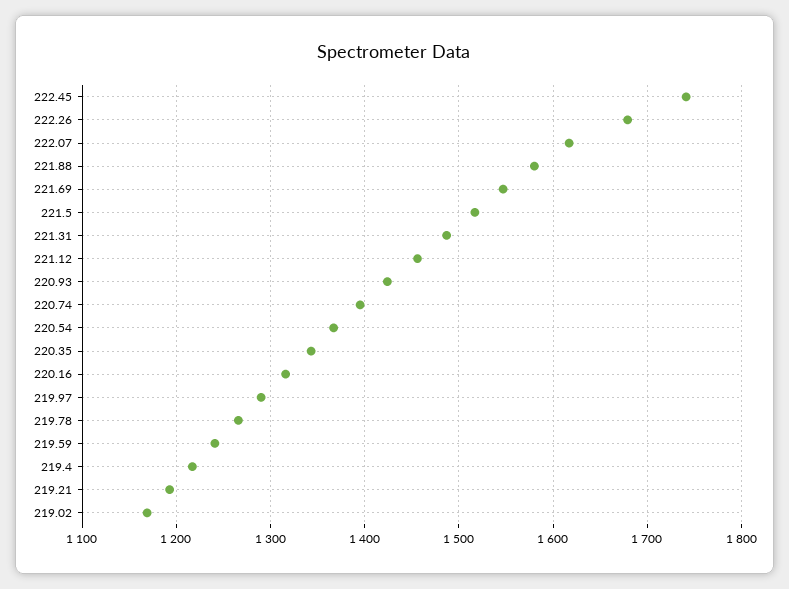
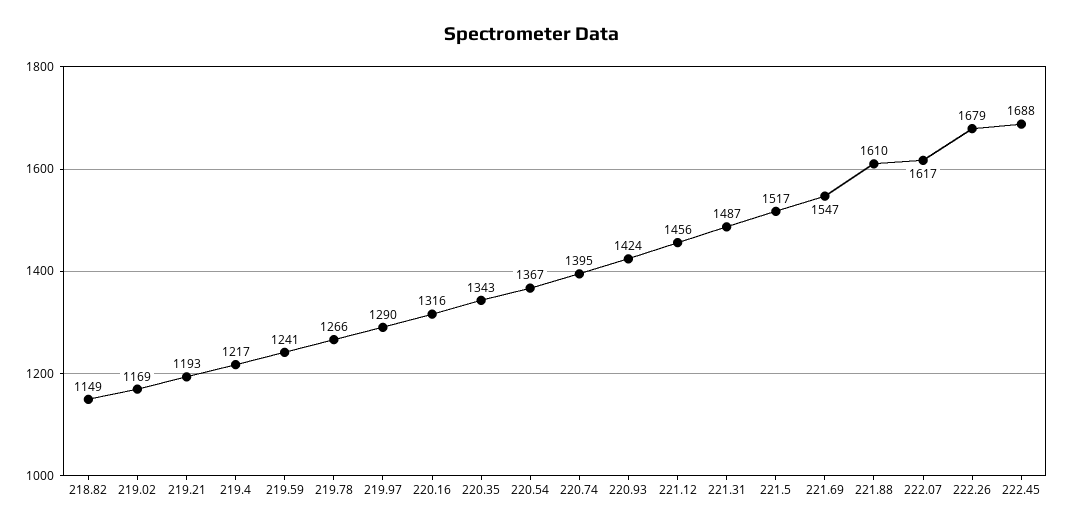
  {
-   "222.45": 1740,
+   "222.45": 1688,
    "222.26": 1679,
    "222.07": 1617,
-   "221.88": 1580,
+   "221.88": 1610,
    "221.69": 1547,
    "221.5": 1517,
    "221.31": 1487,
    "221.12": 1456,
    "220.93": 1424,
    "220.74": 1395,
    "220.54": 1367,
    "220.35": 1343,
    "220.16": 1316,
    "219.97": 1290,
    "219.78": 1266,
    "219.59": 1241,
    "219.4": 1217,
    "219.21": 1193,
-   "219.02": 1169
+   "219.02": 1169,
+   "218.82": 1149
  }

